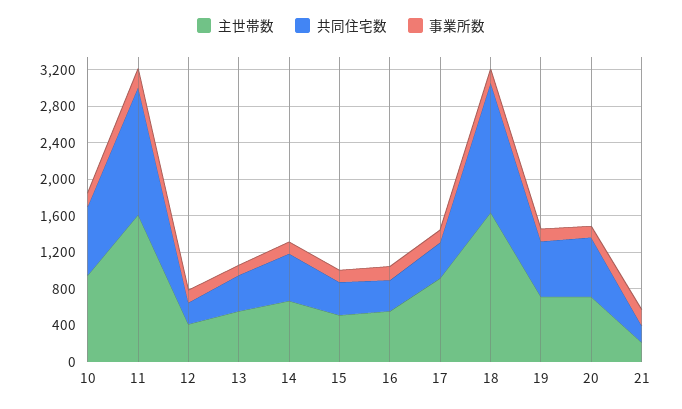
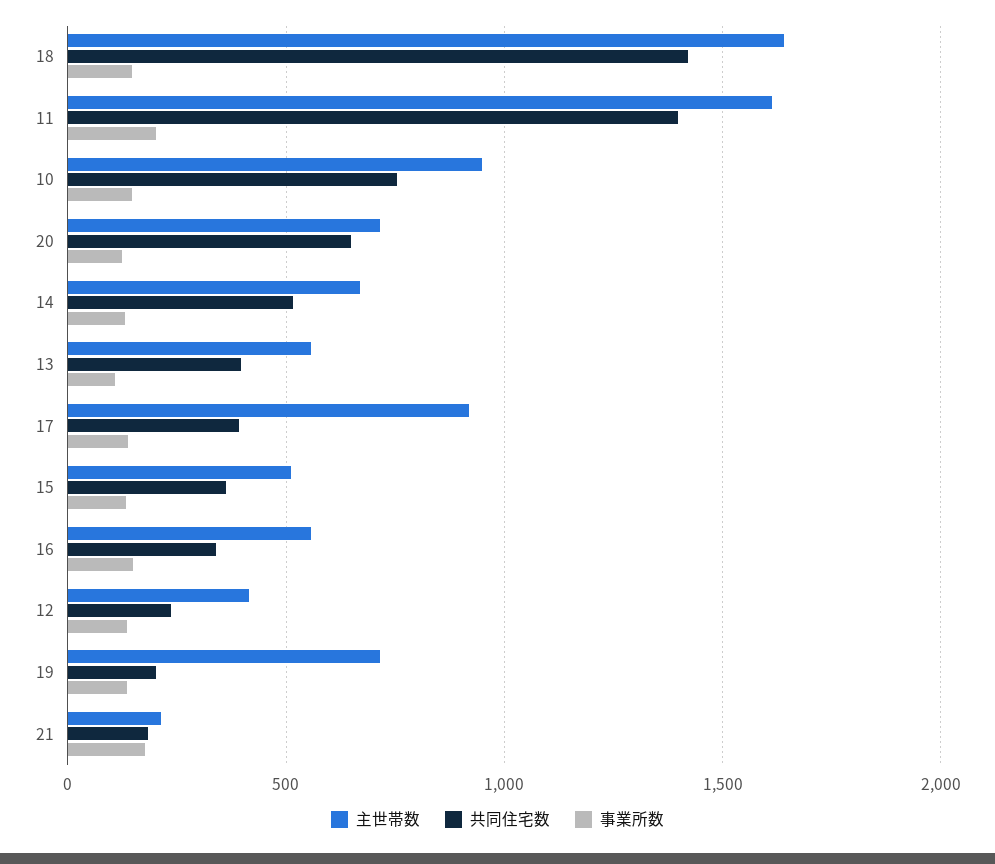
  {
    "主世帯数": {
      "10": 950,
      "11": 1600,
      "12": 400,
      "13": 550,
      "14": 650,
      "15": 500,
      "16": 550,
      "17": 900,
      "18": 1650,
      "19": 700,
      "20": 700,
      "21": 200
    },
    "共同住宅数": {
      "10": 750,
      "11": 1400,
      "12": 250,
      "13": 400,
      "14": 500,
      "15": 350,
      "16": 350,
      "17": 400,
      "18": 1400,
-     "19": 600,
+     "19": 200,
      "20": 650,
      "21": 200
    },
    "事業所数": {
      "10": 150,
      "11": 200,
      "12": 150,
      "13": 100,
      "14": 150,
      "15": 150,
      "16": 150,
      "17": 150,
      "18": 150,
      "19": 150,
      "20": 150,
      "21": 200
    }
  }

